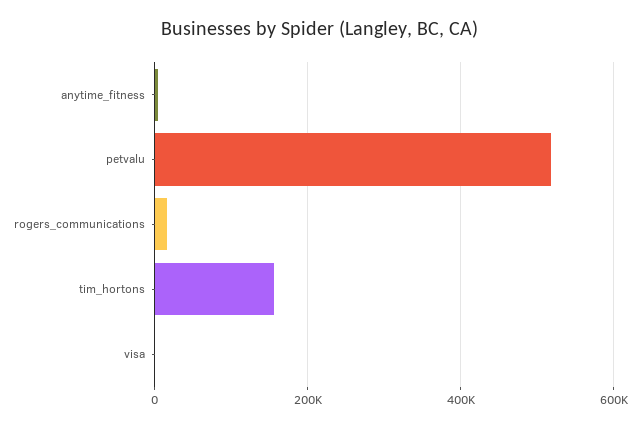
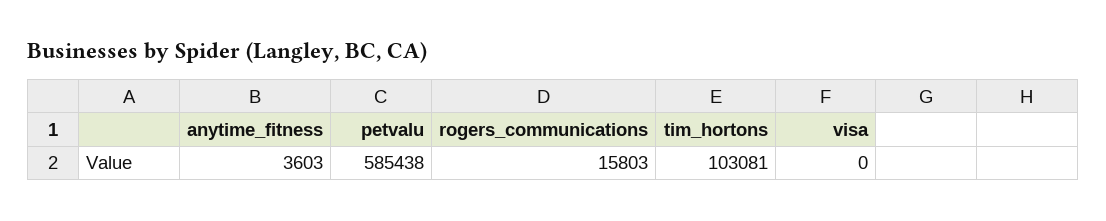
  {
    "anytime_fitness": 3603,
-   "petvalu": 520000,
+   "petvalu": 585438,
    "rogers_communications": 15803,
-   "tim_hortons": 160000,
+   "tim_hortons": 103081,
    "visa": 0
  }

